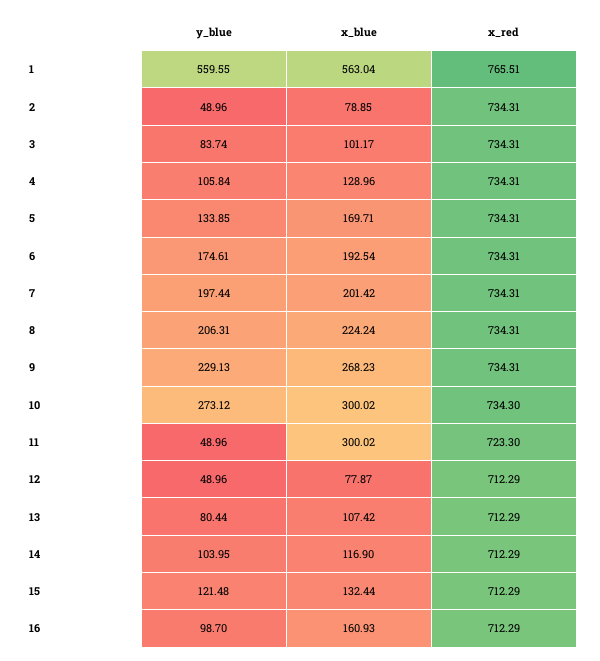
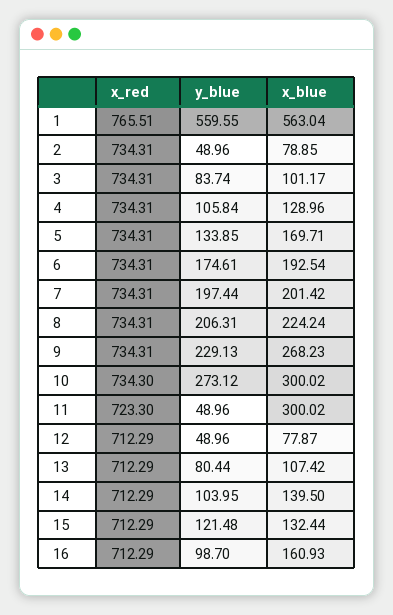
  {
    "y_blue": {
      "1": 559.55,
      "2": 48.96,
      "3": 83.74,
      "4": 105.84,
      "5": 133.85,
      "6": 174.61,
      "7": 197.44,
      "8": 206.31,
      "9": 229.13,
      "10": 273.12,
      "11": 48.96,
      "12": 48.96,
      "13": 80.44,
      "14": 103.95,
      "15": 121.48,
      "16": 98.7
    },
    "x_blue": {
      "1": 563.04,
      "2": 78.85,
      "3": 101.17,
      "4": 128.96,
      "5": 169.71,
      "6": 192.54,
      "7": 201.42,
      "8": 224.24,
      "9": 268.23,
      "10": 300.02,
      "11": 300.02,
      "12": 77.87,
      "13": 107.42,
-     "14": 116.9,
+     "14": 139.5,
      "15": 132.44,
      "16": 160.93
    },
    "x_red": {
      "1": 765.51,
      "2": 734.31,
      "3": 734.31,
      "4": 734.31,
      "5": 734.31,
      "6": 734.31,
      "7": 734.31,
      "8": 734.31,
      "9": 734.31,
      "10": 734.3,
      "11": 723.3,
      "12": 712.29,
      "13": 712.29,
      "14": 712.29,
      "15": 712.29,
      "16": 712.29
    }
  }

